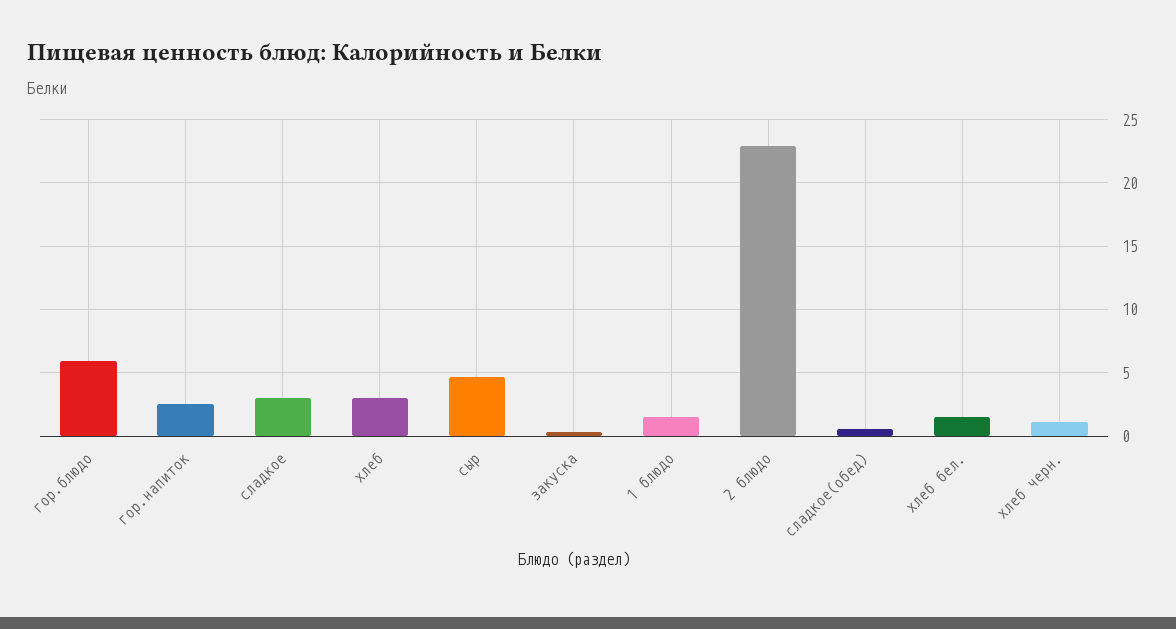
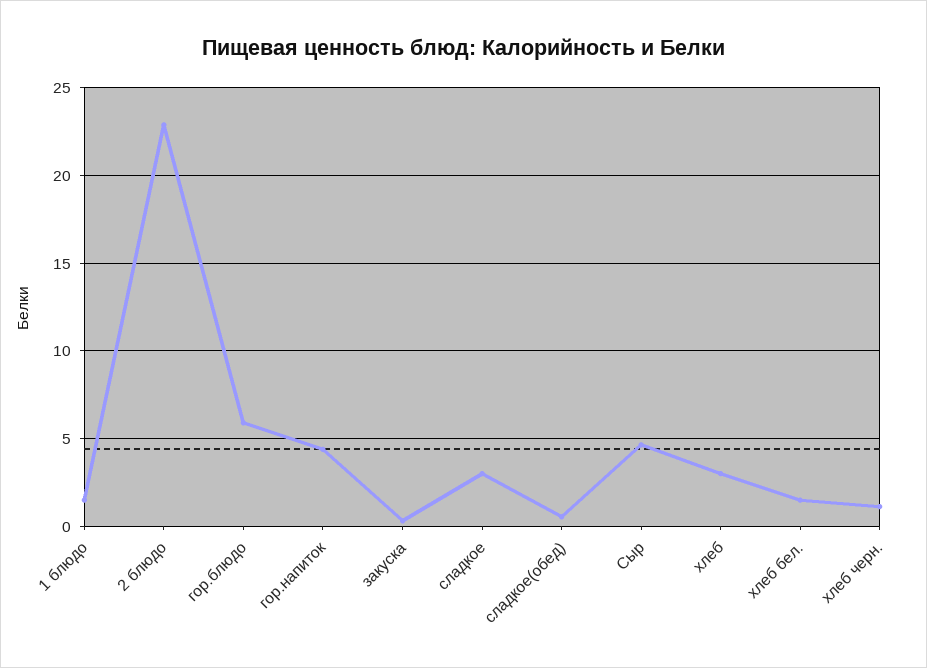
  {
    "гор.блюдо": 6,
-   "гор.напиток": 2.5,
+   "гор.напиток": 4.5,
    "сладкое": 3,
    "хлеб": 3,
    "сыр": 4.5,
    "закуска": 0.5,
    "1 блюдо": 1.5,
    "2 блюдо": 23,
    "сладкое(обед)": 0.5,
    "хлеб бел.": 1.5,
    "хлеб черн.": 1
  }

